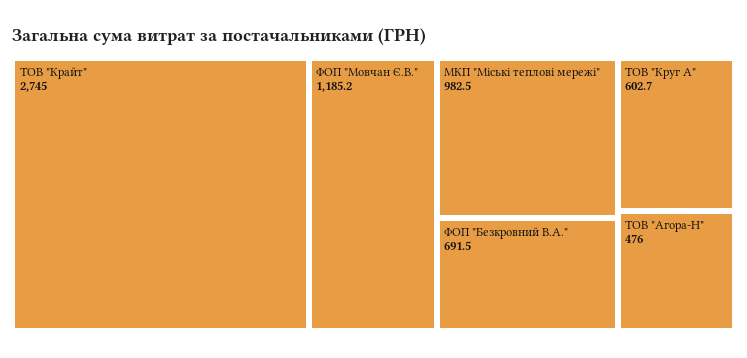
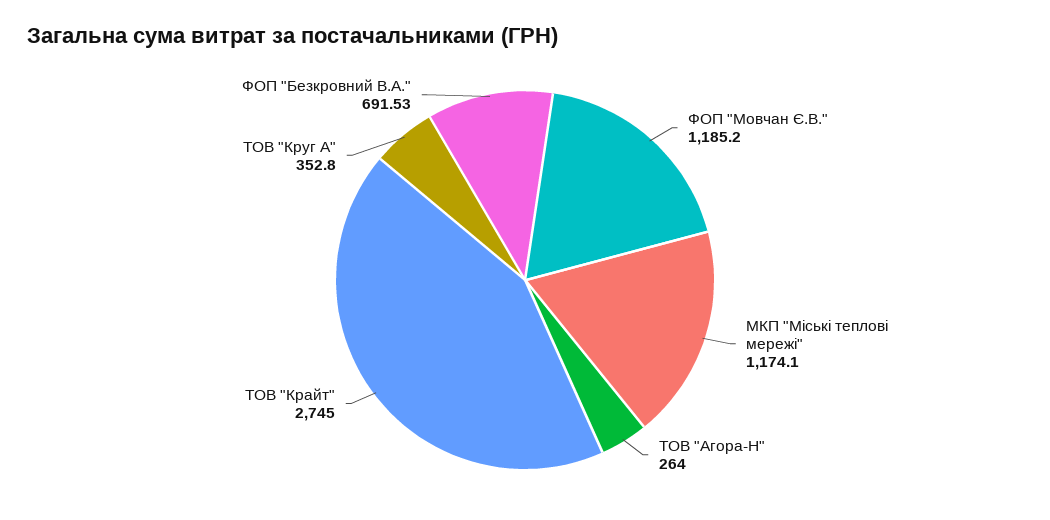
  {
    "ТОВ \"Крайт\"": 2745,
    "ФОП \"Мовчан Є.В.\"": 1185.2,
-   "МКП \"Міські теплові мережі\"": 982.5,
+   "МКП \"Міські теплові мережі\"": 1174.1,
    "ФОП \"Безкровний В.А.\"": 691.53,
-   "ТОВ \"Круг А\"": 602.7,
+   "ТОВ \"Круг А\"": 352.8,
-   "ТОВ \"Агора-Н\"": 476
+   "ТОВ \"Агора-Н\"": 264
  }

